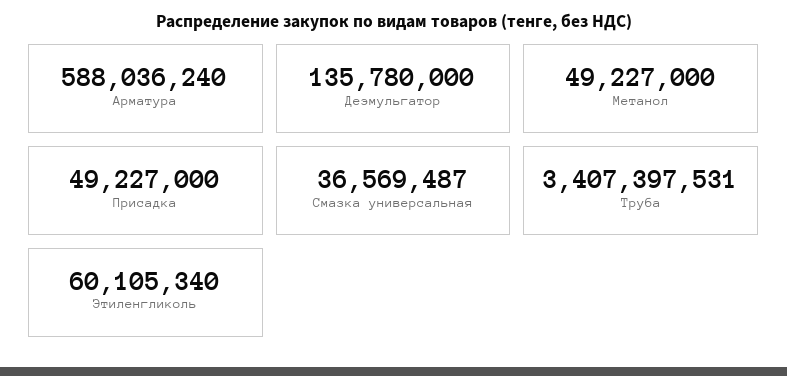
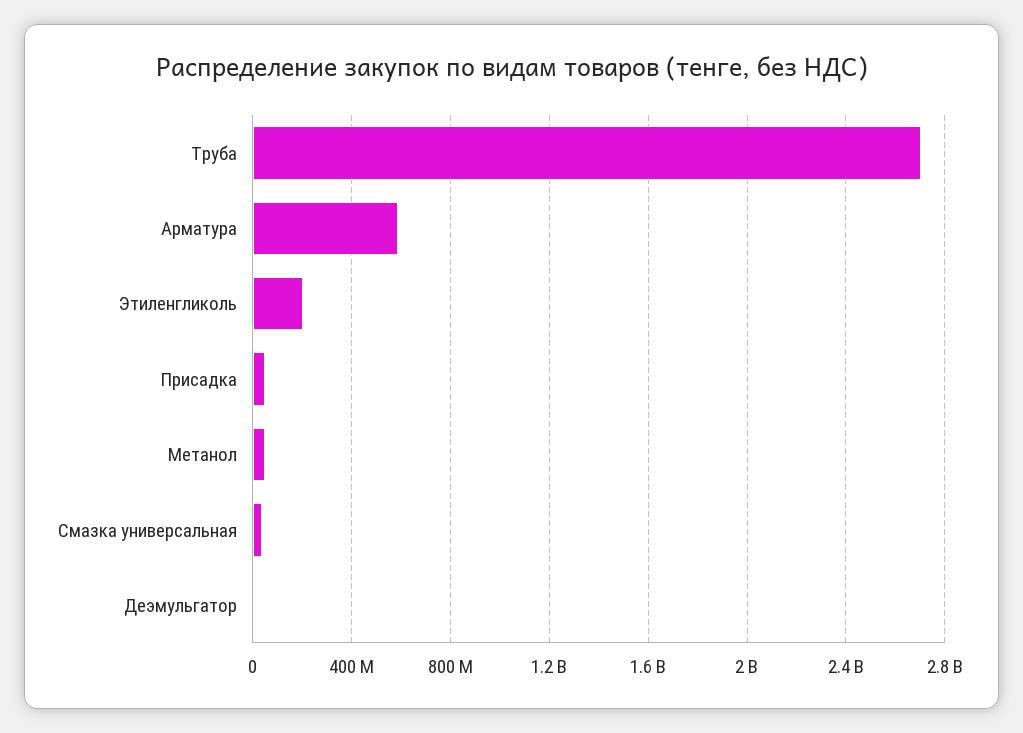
  {
    "Арматура": 588036240,
-   "Деэмульгатор": 135780000,
+   "Деэмульгатор": 0,
    "Метанол": 49227000,
    "Присадка": 49227000,
    "Смазка универсальная": 36569487,
-   "Труба": 3407397531,
+   "Труба": 2700000000,
-   "Этиленгликоль": 60105340
+   "Этиленгликоль": 200000000
  }

